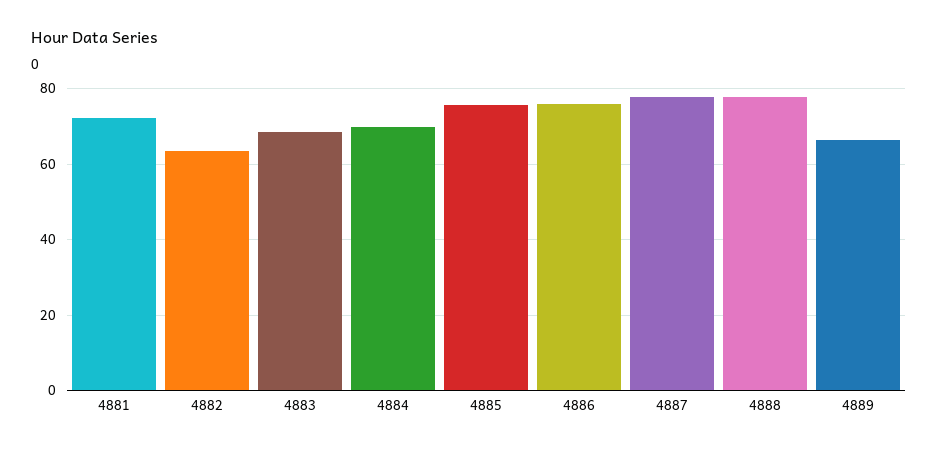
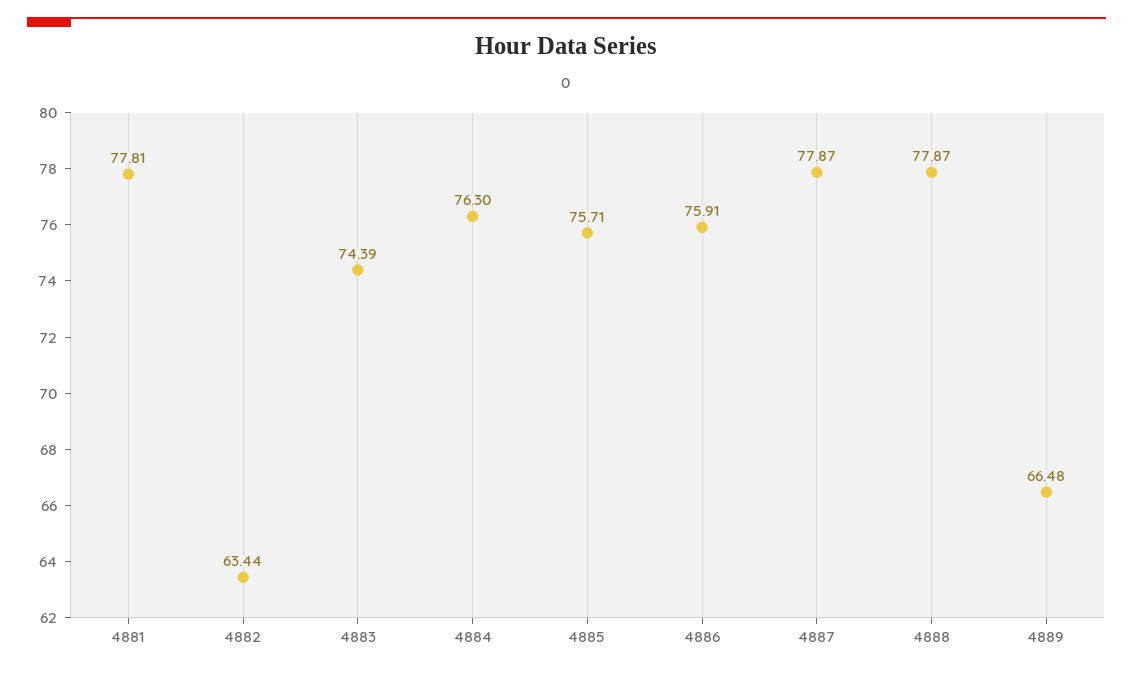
  {
-   "4881": 72,
+   "4881": 77.81,
    "4882": 63.44,
-   "4883": 68,
+   "4883": 74.39,
-   "4884": 70,
+   "4884": 76.3,
    "4885": 75.71,
    "4886": 75.91,
    "4887": 77.87,
    "4888": 77.87,
    "4889": 66.48
  }

